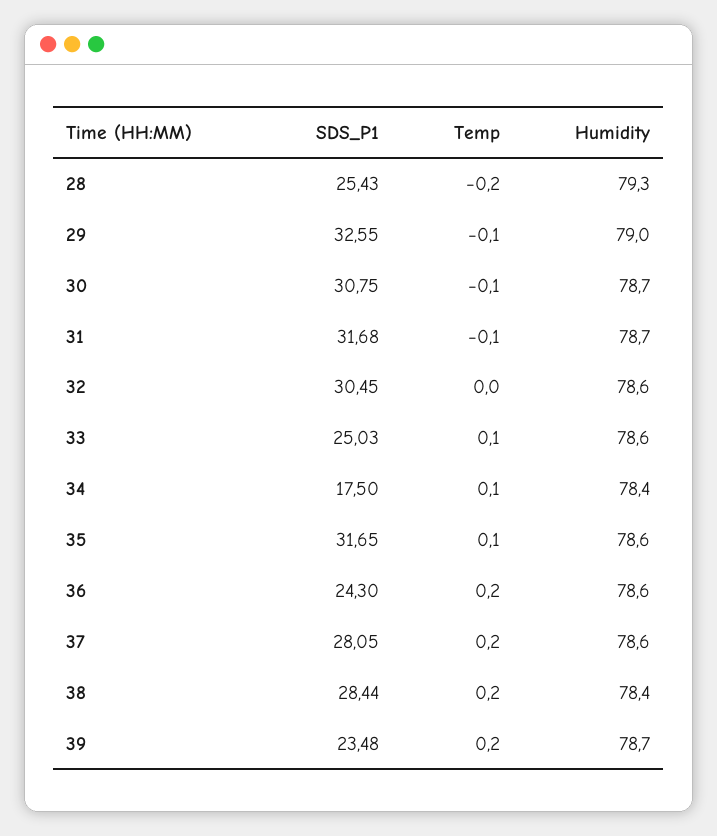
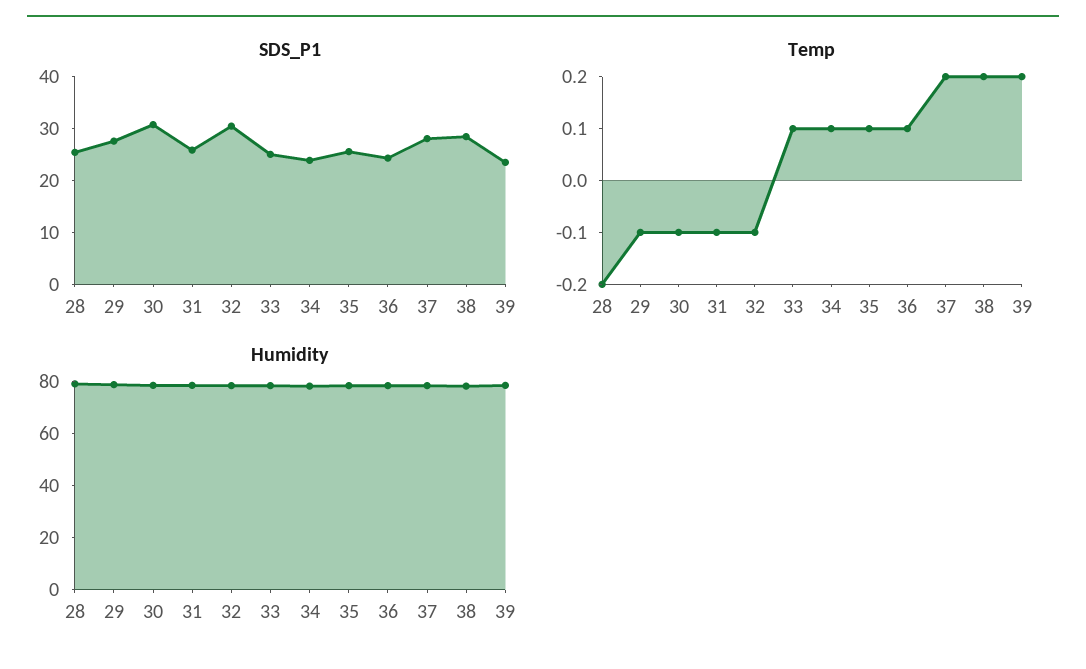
  {
    "SDS_P1": {
      "28": 25.43,
-     "29": 32.55,
+     "29": 28,
      "30": 30.75,
-     "31": 31.68,
+     "31": 26,
      "32": 30.45,
      "33": 25.03,
-     "34": 17.5,
+     "34": 24,
-     "35": 31.65,
+     "35": 26,
      "36": 24.3,
      "37": 28.05,
      "38": 28.44,
      "39": 23.48
    },
    "Temp": {
      "28": -0.2,
      "29": -0.1,
      "30": -0.1,
      "31": -0.1,
-     "32": 0,
+     "32": -0.1,
      "33": 0.1,
      "34": 0.1,
      "35": 0.1,
-     "36": 0.2,
+     "36": 0.1,
      "37": 0.2,
      "38": 0.2,
      "39": 0.2
    },
    "Humidity": {
      "28": 79.3,
      "29": 79,
      "30": 78.7,
      "31": 78.7,
      "32": 78.6,
      "33": 78.6,
      "34": 78.4,
      "35": 78.6,
      "36": 78.6,
      "37": 78.6,
      "38": 78.4,
      "39": 78.7
    }
  }

